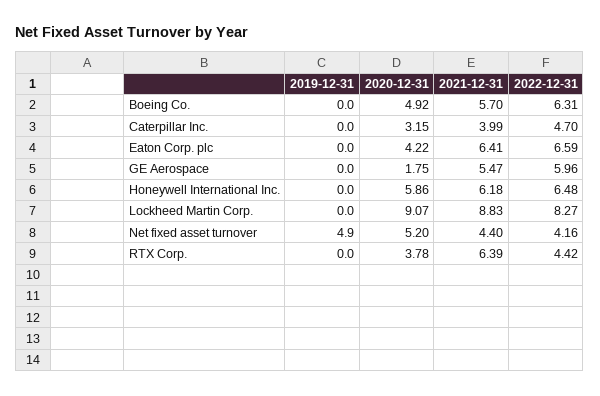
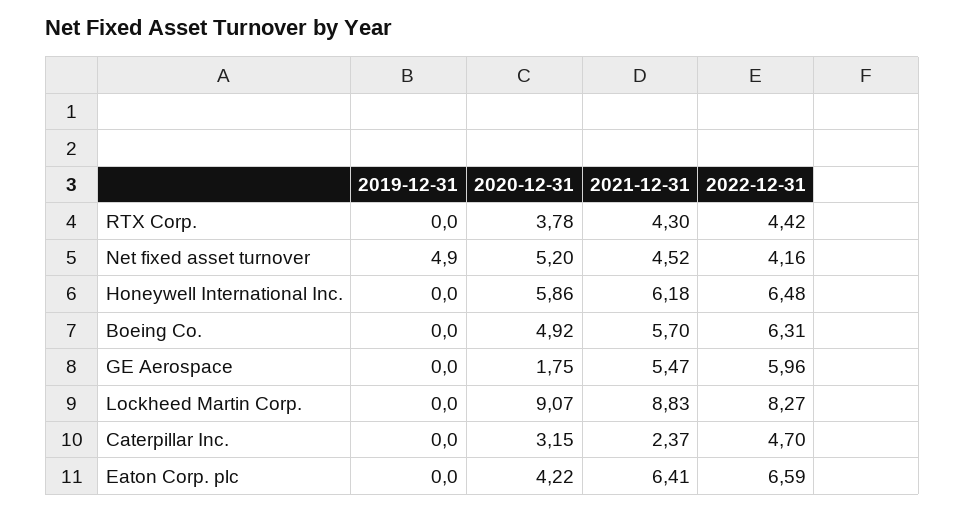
  {
    "2019-12-31": {
      "Boeing Co.": 0,
      "Caterpillar Inc.": 0,
      "Eaton Corp. plc": 0,
      "GE Aerospace": 0,
      "Honeywell International Inc.": 0,
      "Lockheed Martin Corp.": 0,
      "Net fixed asset turnover": 4.9,
      "RTX Corp.": 0
    },
    "2020-12-31": {
      "Boeing Co.": 4.92,
      "Caterpillar Inc.": 3.15,
      "Eaton Corp. plc": 4.22,
      "GE Aerospace": 1.75,
      "Honeywell International Inc.": 5.86,
      "Lockheed Martin Corp.": 9.07,
      "Net fixed asset turnover": 5.2,
      "RTX Corp.": 3.78
    },
    "2021-12-31": {
      "Boeing Co.": 5.7,
-     "Caterpillar Inc.": 3.99,
+     "Caterpillar Inc.": 2.37,
      "Eaton Corp. plc": 6.41,
      "GE Aerospace": 5.47,
      "Honeywell International Inc.": 6.18,
      "Lockheed Martin Corp.": 8.83,
-     "Net fixed asset turnover": 4.4,
+     "Net fixed asset turnover": 4.52,
-     "RTX Corp.": 6.39
+     "RTX Corp.": 4.3
    },
    "2022-12-31": {
      "Boeing Co.": 6.31,
      "Caterpillar Inc.": 4.7,
      "Eaton Corp. plc": 6.59,
      "GE Aerospace": 5.96,
      "Honeywell International Inc.": 6.48,
      "Lockheed Martin Corp.": 8.27,
      "Net fixed asset turnover": 4.16,
      "RTX Corp.": 4.42
    }
  }

